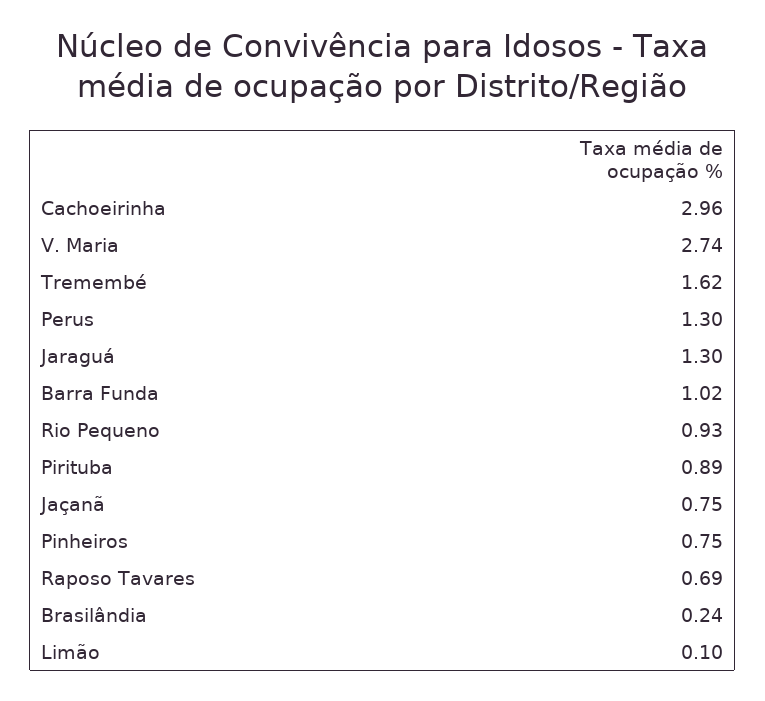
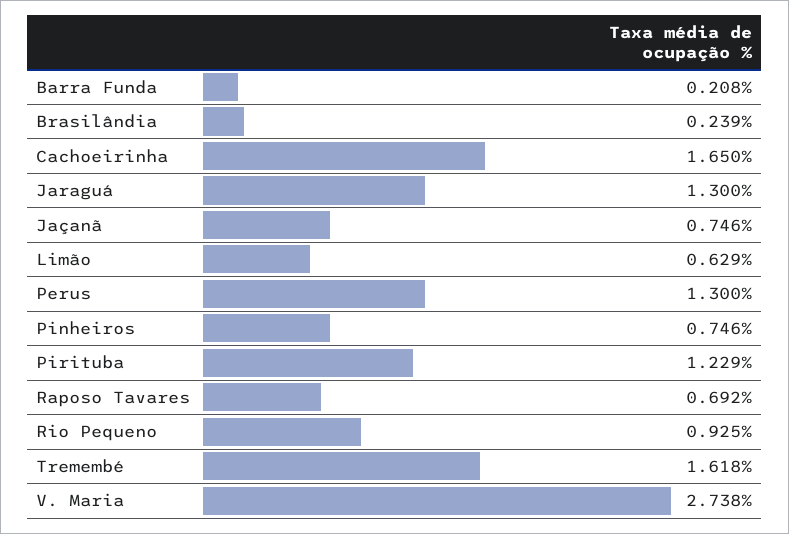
  {
-   "Cachoeirinha": 2.96,
+   "Cachoeirinha": 1.65,
    "V. Maria": 2.738,
    "Tremembé": 1.618,
    "Perus": 1.3,
    "Jaraguá": 1.3,
-   "Barra Funda": 1.02,
+   "Barra Funda": 0.208,
    "Rio Pequeno": 0.925,
-   "Pirituba": 0.89,
+   "Pirituba": 1.229,
    "Jaçanã": 0.746,
    "Pinheiros": 0.746,
    "Raposo Tavares": 0.692,
    "Brasilândia": 0.239,
-   "Limão": 0.1
+   "Limão": 0.629
  }

